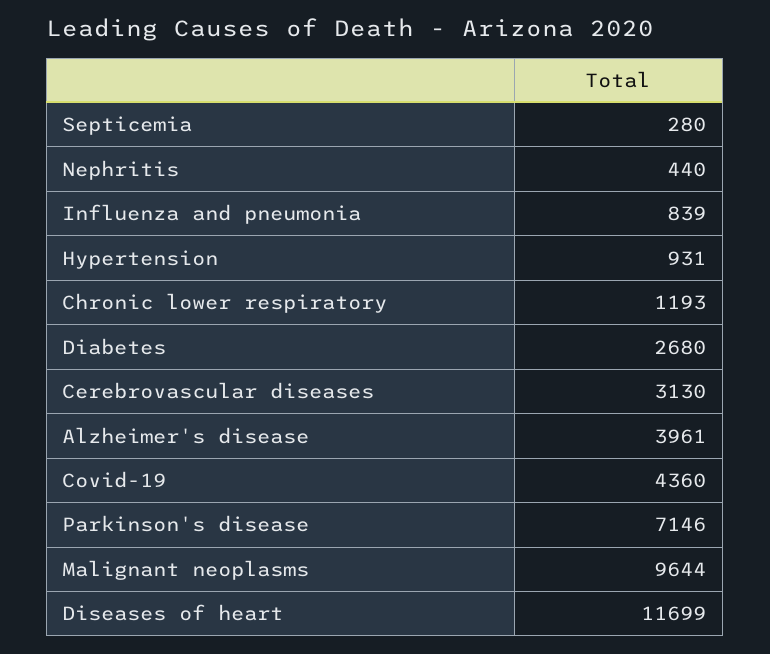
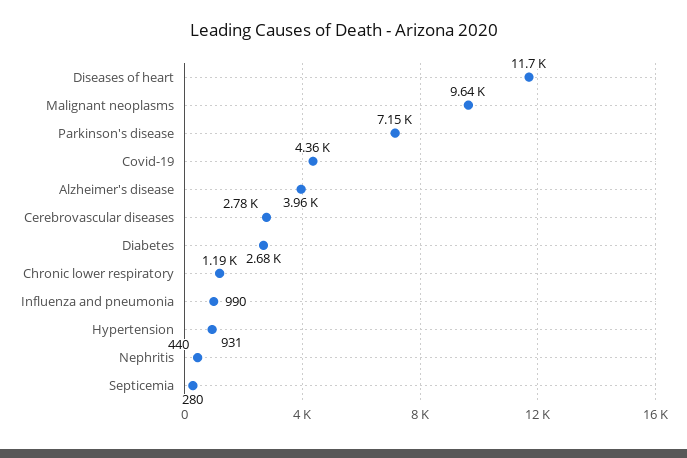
  {
    "Septicemia": 280,
    "Nephritis": 440,
-   "Influenza and pneumonia": 839,
+   "Influenza and pneumonia": 990,
    "Hypertension": 931,
    "Chronic lower respiratory": 1193,
    "Diabetes": 2680,
-   "Cerebrovascular diseases": 3130,
+   "Cerebrovascular diseases": 2780,
    "Alzheimer's disease": 3961,
    "Covid-19": 4360,
    "Parkinson's disease": 7146,
    "Malignant neoplasms": 9644,
    "Diseases of heart": 11699
  }

